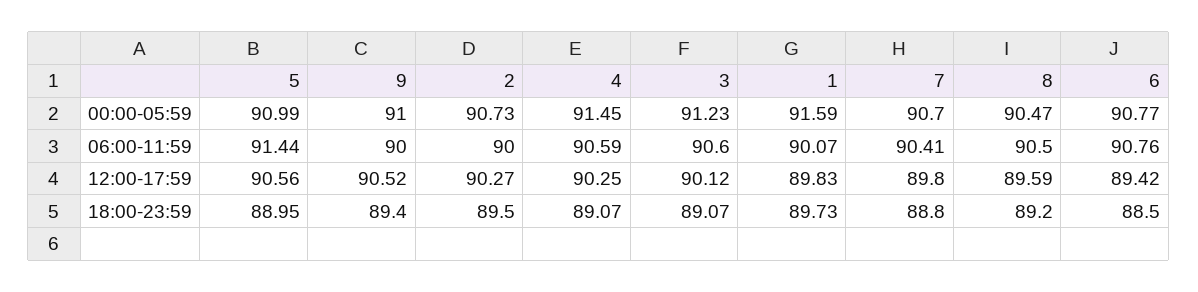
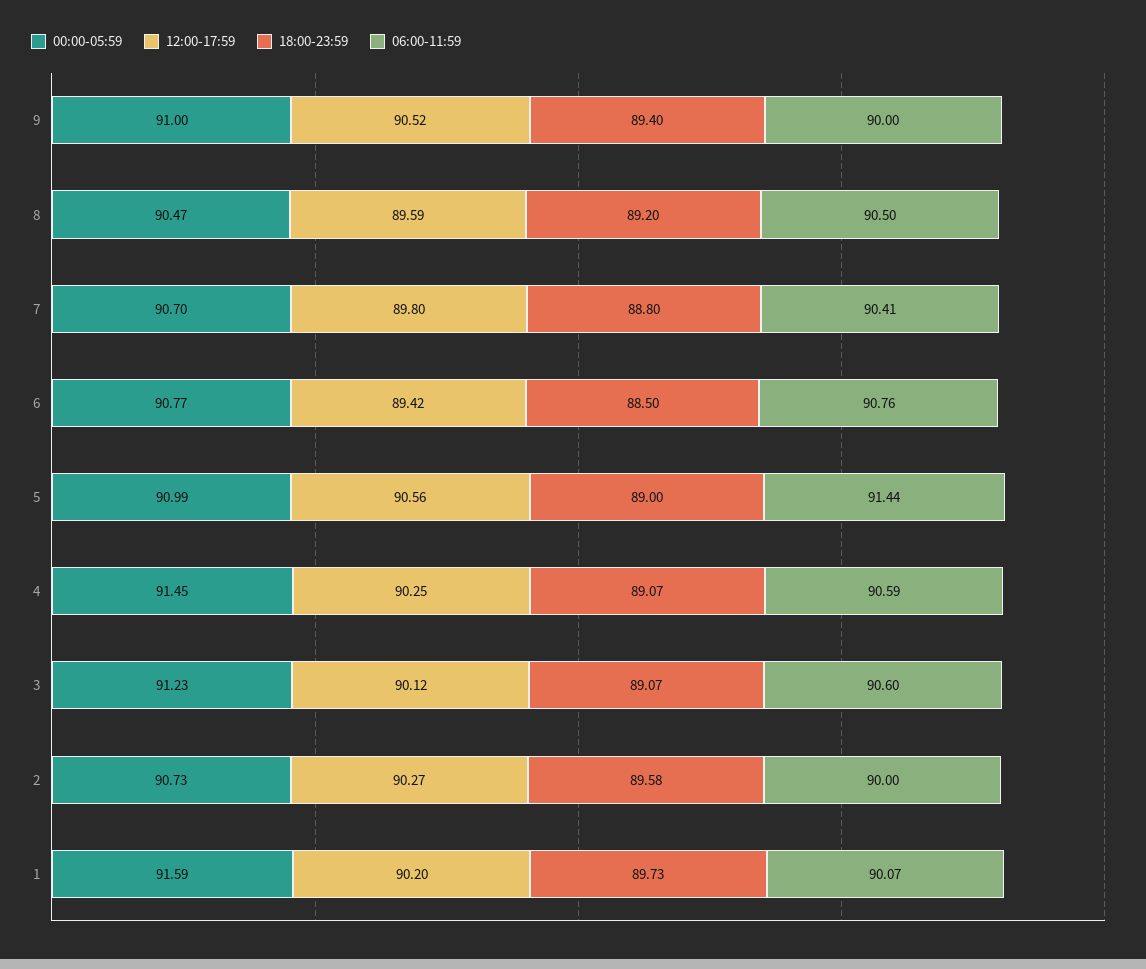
  {
    "00:00-05:59": {
      "5": 90.99,
      "9": 91,
      "2": 90.73,
      "4": 91.45,
      "3": 91.23,
      "1": 91.59,
      "7": 90.7,
      "8": 90.47,
      "6": 90.77
    },
    "06:00-11:59": {
      "5": 91.44,
      "9": 90,
      "2": 90,
      "4": 90.59,
      "3": 90.6,
      "1": 90.07,
      "7": 90.41,
      "8": 90.5,
      "6": 90.76
    },
    "12:00-17:59": {
      "5": 90.56,
      "9": 90.52,
      "2": 90.27,
      "4": 90.25,
      "3": 90.12,
-     "1": 89.83,
+     "1": 90.2,
      "7": 89.8,
      "8": 89.59,
      "6": 89.42
    },
    "18:00-23:59": {
-     "5": 88.95,
+     "5": 89,
      "9": 89.4,
-     "2": 89.5,
+     "2": 89.58,
      "4": 89.07,
      "3": 89.07,
      "1": 89.73,
      "7": 88.8,
      "8": 89.2,
      "6": 88.5
    }
  }

